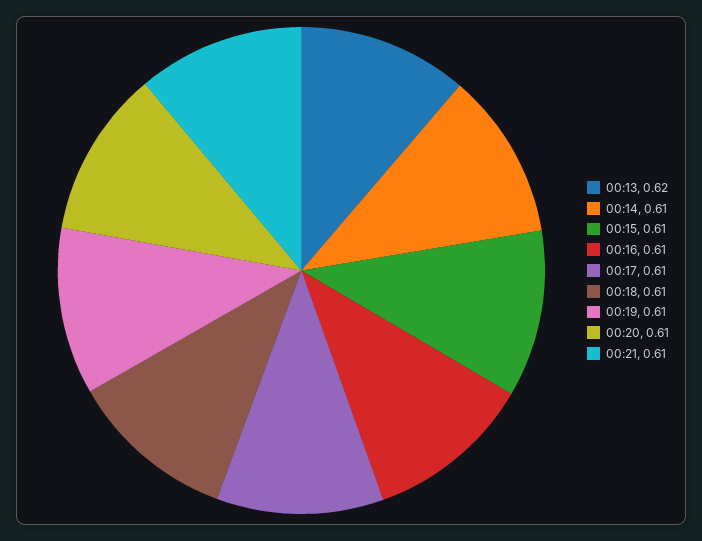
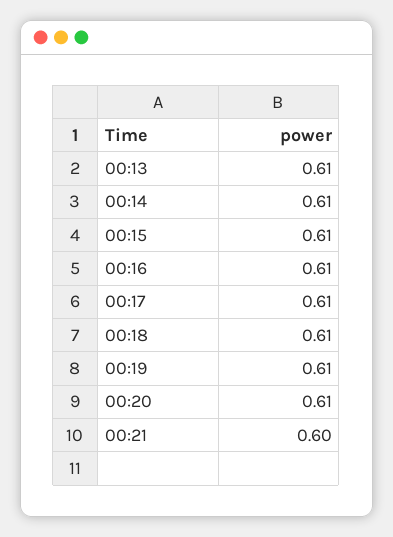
  {
-   "00:13": 0.62,
+   "00:13": 0.61,
    "00:14": 0.61,
    "00:15": 0.61,
    "00:16": 0.61,
    "00:17": 0.61,
    "00:18": 0.61,
    "00:19": 0.61,
    "00:20": 0.61,
-   "00:21": 0.61
+   "00:21": 0.6
  }

